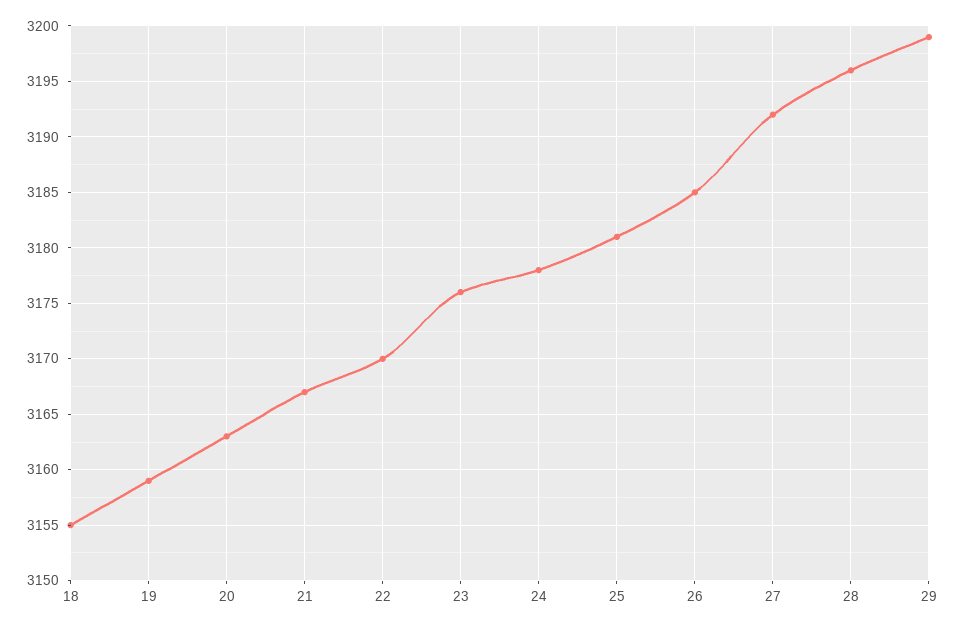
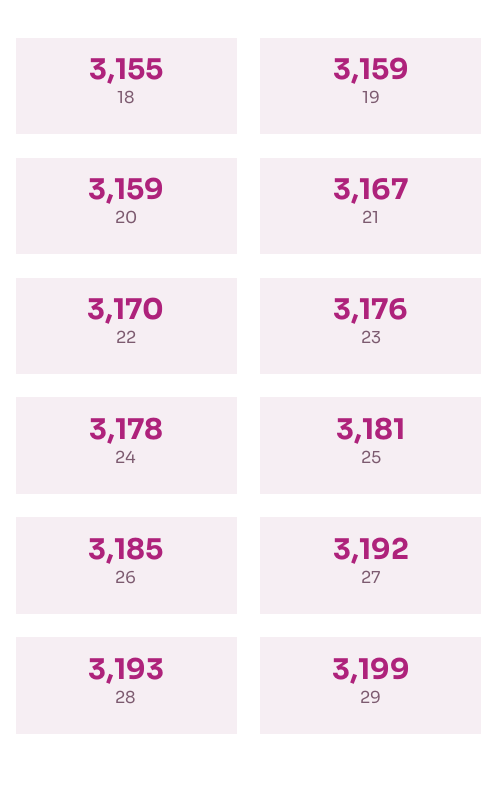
  {
    "18": 3155,
    "19": 3159,
-   "20": 3163,
+   "20": 3159,
    "21": 3167,
    "22": 3170,
    "23": 3176,
    "24": 3178,
    "25": 3181,
    "26": 3185,
    "27": 3192,
-   "28": 3196,
+   "28": 3193,
    "29": 3199
  }

